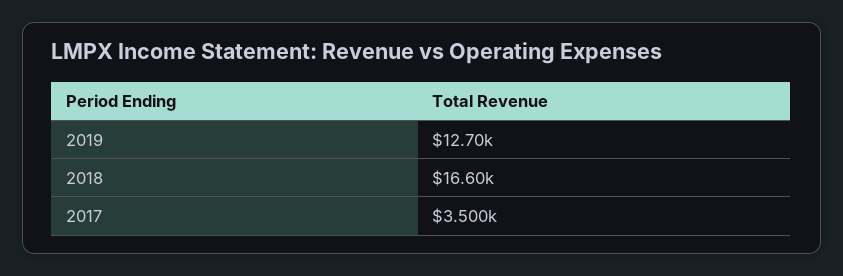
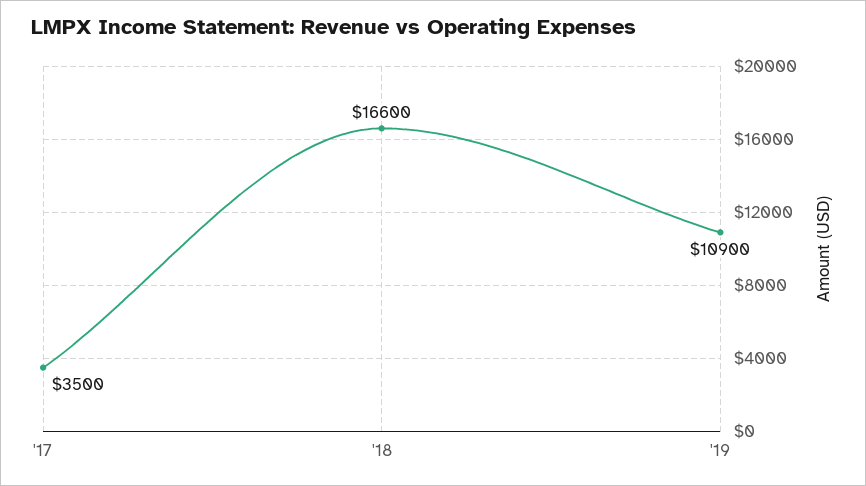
  {
-   "2019": 12700,
+   "2019": 10900,
    "2018": 16600,
    "2017": 3500
  }

